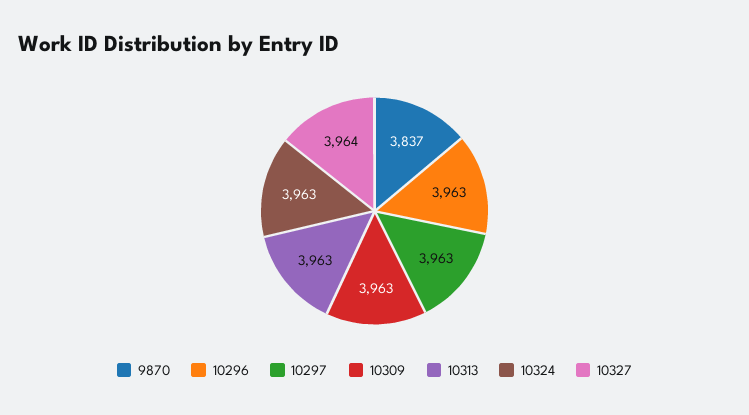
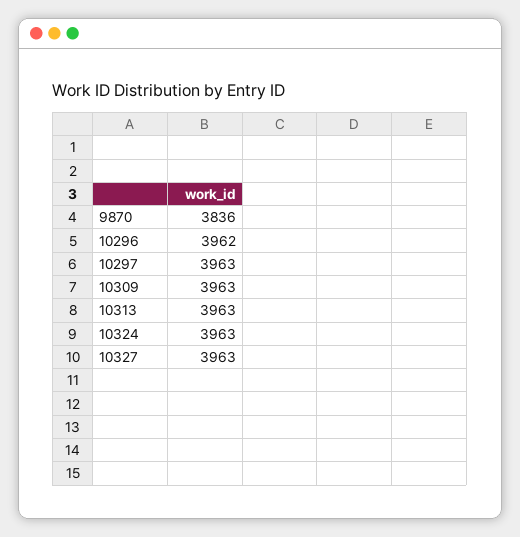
  {
-   "9870": 3837,
+   "9870": 3836,
-   "10296": 3963,
+   "10296": 3962,
    "10297": 3963,
    "10309": 3963,
    "10313": 3963,
    "10324": 3963,
-   "10327": 3964
+   "10327": 3963
  }

